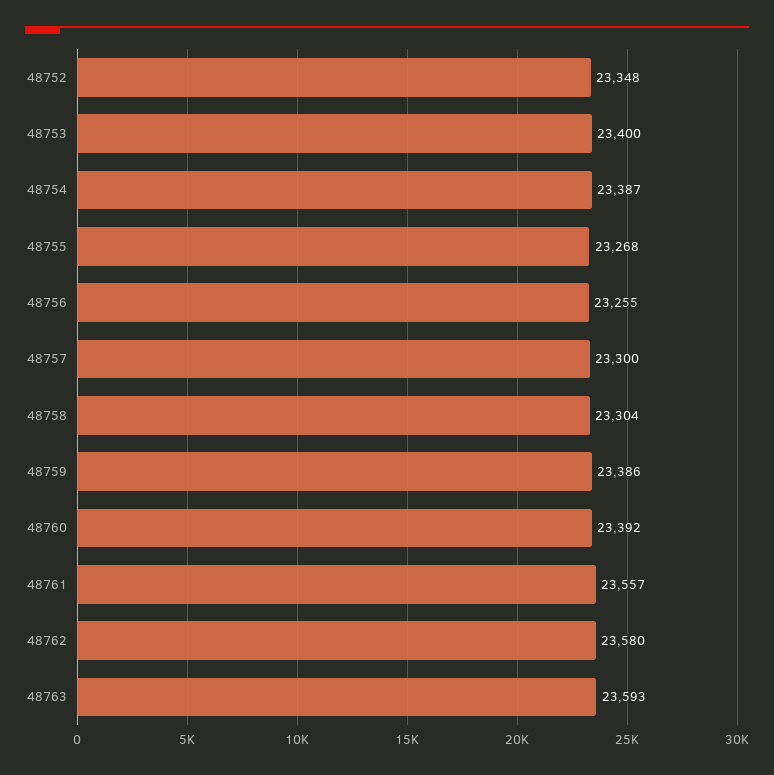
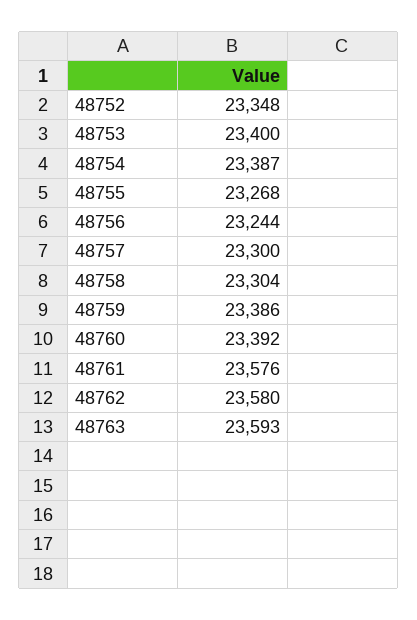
  {
    "48752": 23348,
    "48753": 23400,
    "48754": 23387,
    "48755": 23268,
-   "48756": 23255,
+   "48756": 23244,
    "48757": 23300,
    "48758": 23304,
    "48759": 23386,
    "48760": 23392,
-   "48761": 23557,
+   "48761": 23576,
    "48762": 23580,
    "48763": 23593
  }

